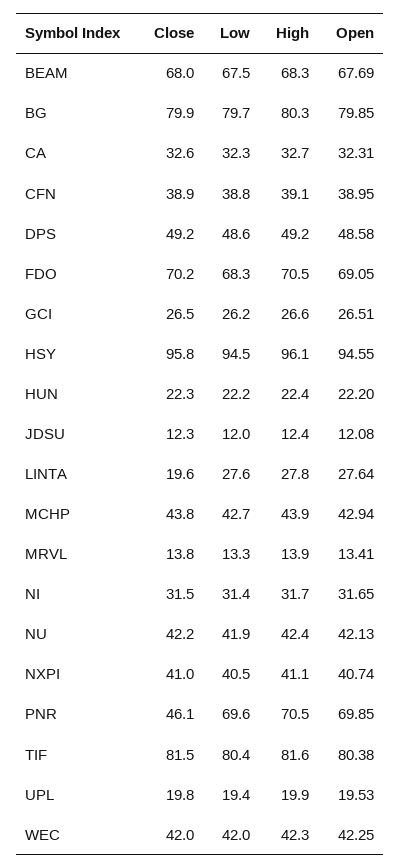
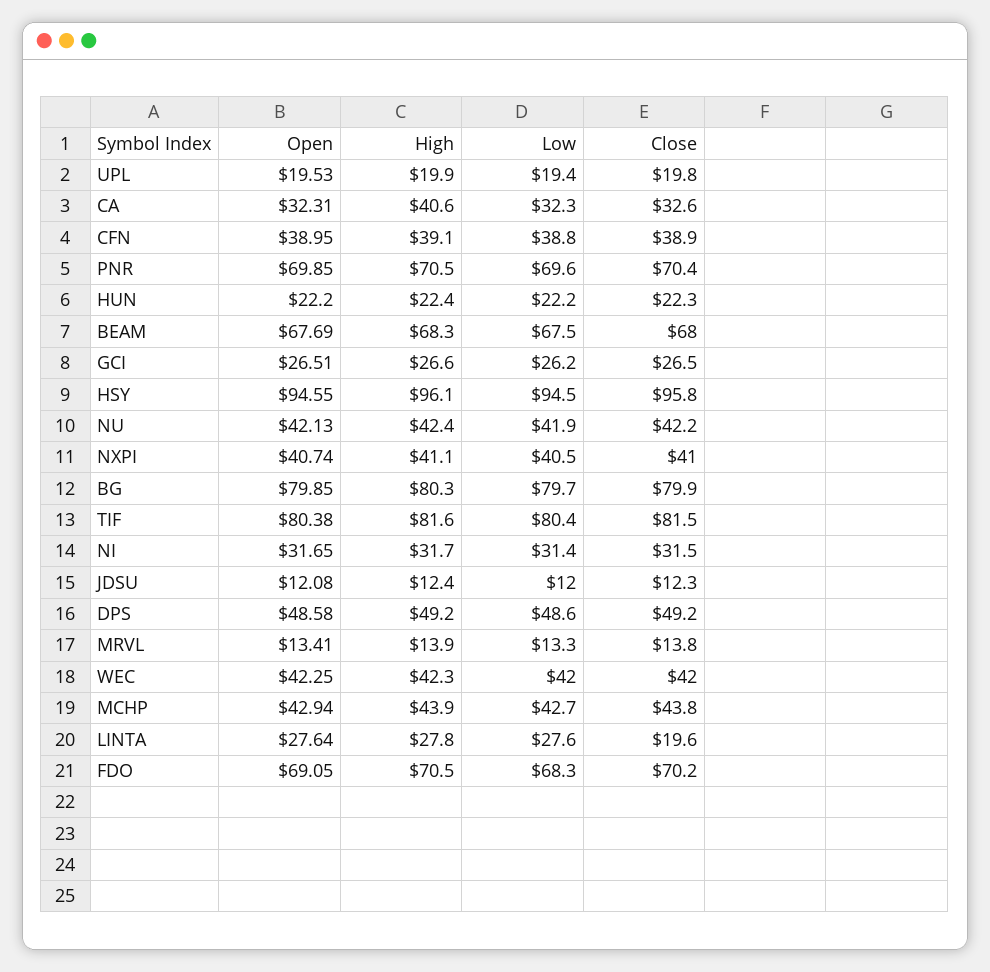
  {
    "Close": {
      "BEAM": 68,
      "BG": 79.9,
      "CA": 32.6,
      "CFN": 38.9,
      "DPS": 49.2,
      "FDO": 70.2,
      "GCI": 26.5,
      "HSY": 95.8,
      "HUN": 22.3,
      "JDSU": 12.3,
      "LINTA": 19.6,
      "MCHP": 43.8,
      "MRVL": 13.8,
      "NI": 31.5,
      "NU": 42.2,
      "NXPI": 41,
-     "PNR": 46.1,
+     "PNR": 70.4,
      "TIF": 81.5,
      "UPL": 19.8,
      "WEC": 42
    },
    "Low": {
      "BEAM": 67.5,
      "BG": 79.7,
      "CA": 32.3,
      "CFN": 38.8,
      "DPS": 48.6,
      "FDO": 68.3,
      "GCI": 26.2,
      "HSY": 94.5,
      "HUN": 22.2,
      "JDSU": 12,
      "LINTA": 27.6,
      "MCHP": 42.7,
      "MRVL": 13.3,
      "NI": 31.4,
      "NU": 41.9,
      "NXPI": 40.5,
      "PNR": 69.6,
      "TIF": 80.4,
      "UPL": 19.4,
      "WEC": 42
    },
    "High": {
      "BEAM": 68.3,
      "BG": 80.3,
-     "CA": 32.7,
+     "CA": 40.6,
      "CFN": 39.1,
      "DPS": 49.2,
      "FDO": 70.5,
      "GCI": 26.6,
      "HSY": 96.1,
      "HUN": 22.4,
      "JDSU": 12.4,
      "LINTA": 27.8,
      "MCHP": 43.9,
      "MRVL": 13.9,
      "NI": 31.7,
      "NU": 42.4,
      "NXPI": 41.1,
      "PNR": 70.5,
      "TIF": 81.6,
      "UPL": 19.9,
      "WEC": 42.3
    },
    "Open": {
      "BEAM": 67.69,
      "BG": 79.85,
      "CA": 32.31,
      "CFN": 38.95,
      "DPS": 48.58,
      "FDO": 69.05,
      "GCI": 26.51,
      "HSY": 94.55,
      "HUN": 22.2,
      "JDSU": 12.08,
      "LINTA": 27.64,
      "MCHP": 42.94,
      "MRVL": 13.41,
      "NI": 31.65,
      "NU": 42.13,
      "NXPI": 40.74,
      "PNR": 69.85,
      "TIF": 80.38,
      "UPL": 19.53,
      "WEC": 42.25
    }
  }

